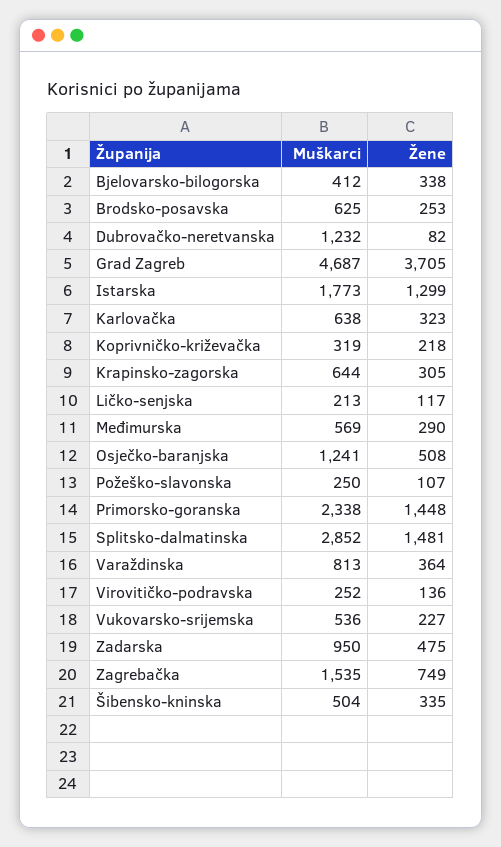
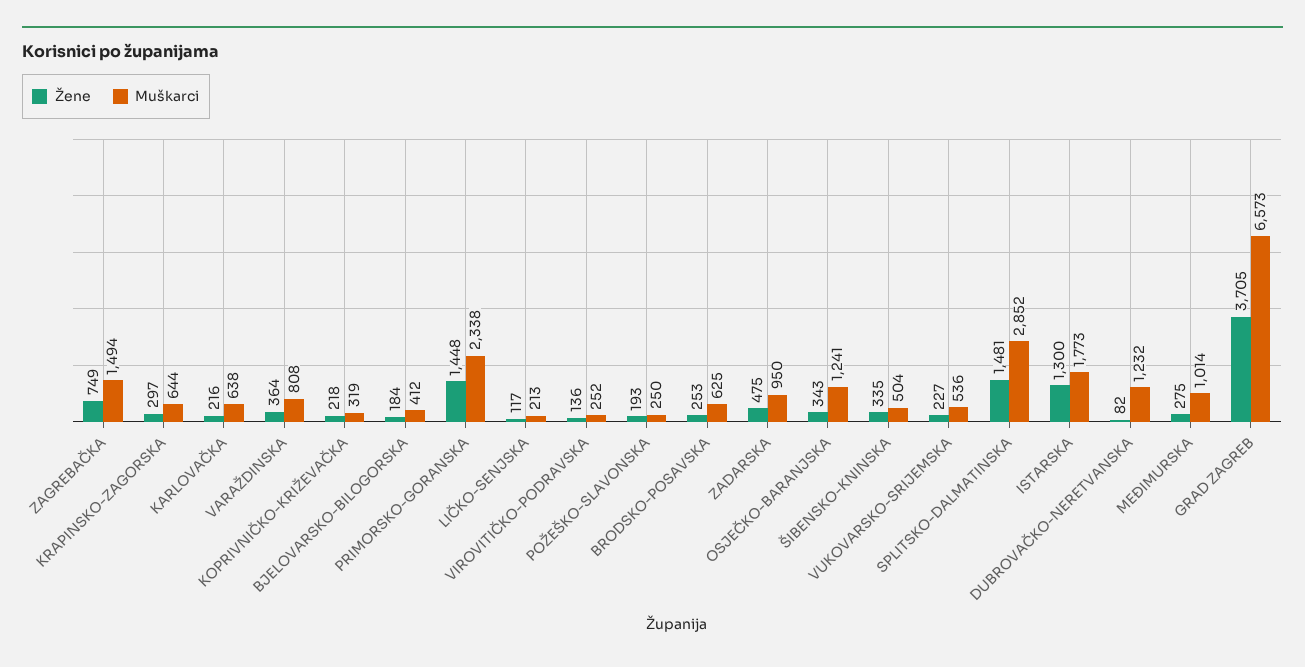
  {
    "Muškarci": {
      "Bjelovarsko-bilogorska": 412,
      "Brodsko-posavska": 625,
      "Dubrovačko-neretvanska": 1232,
-     "Grad Zagreb": 4687,
+     "Grad Zagreb": 6573,
      "Istarska": 1773,
      "Karlovačka": 638,
      "Koprivničko-križevačka": 319,
      "Krapinsko-zagorska": 644,
      "Ličko-senjska": 213,
-     "Međimurska": 569,
+     "Međimurska": 1014,
      "Osječko-baranjska": 1241,
      "Požeško-slavonska": 250,
      "Primorsko-goranska": 2338,
      "Splitsko-dalmatinska": 2852,
-     "Varaždinska": 813,
+     "Varaždinska": 808,
      "Virovitičko-podravska": 252,
      "Vukovarsko-srijemska": 536,
      "Zadarska": 950,
-     "Zagrebačka": 1535,
+     "Zagrebačka": 1494,
      "Šibensko-kninska": 504
    },
    "Žene": {
-     "Bjelovarsko-bilogorska": 338,
+     "Bjelovarsko-bilogorska": 184,
      "Brodsko-posavska": 253,
      "Dubrovačko-neretvanska": 82,
      "Grad Zagreb": 3705,
-     "Istarska": 1299,
+     "Istarska": 1300,
-     "Karlovačka": 323,
+     "Karlovačka": 216,
      "Koprivničko-križevačka": 218,
-     "Krapinsko-zagorska": 305,
+     "Krapinsko-zagorska": 297,
      "Ličko-senjska": 117,
-     "Međimurska": 290,
+     "Međimurska": 275,
-     "Osječko-baranjska": 508,
+     "Osječko-baranjska": 343,
-     "Požeško-slavonska": 107,
+     "Požeško-slavonska": 193,
      "Primorsko-goranska": 1448,
      "Splitsko-dalmatinska": 1481,
      "Varaždinska": 364,
      "Virovitičko-podravska": 136,
      "Vukovarsko-srijemska": 227,
      "Zadarska": 475,
      "Zagrebačka": 749,
      "Šibensko-kninska": 335
    }
  }

